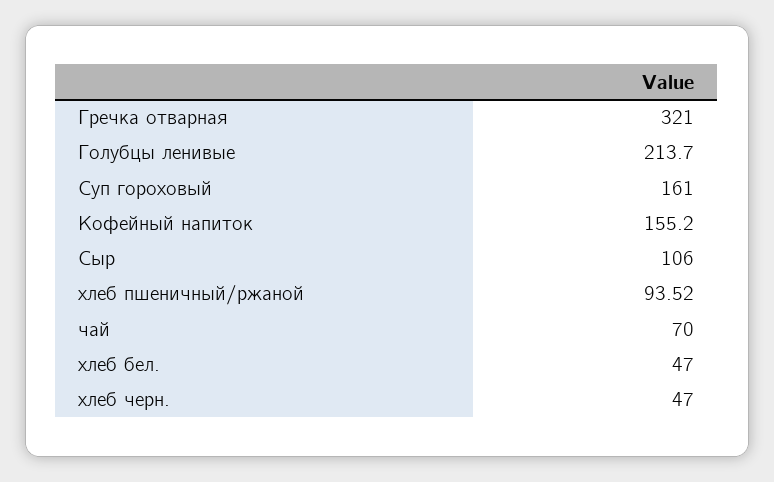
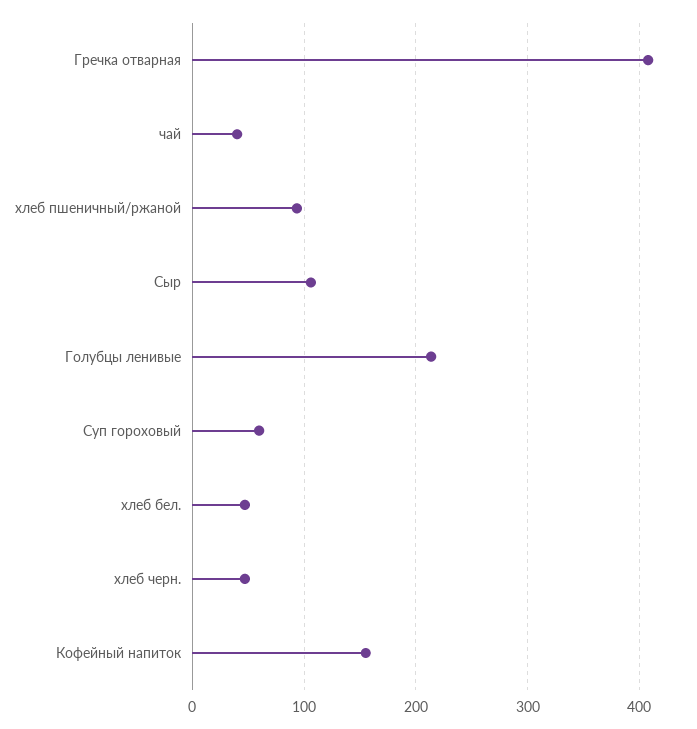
  {
-   "Гречка отварная": 321,
+   "Гречка отварная": 410,
    "Голубцы ленивые": 213.7,
-   "Суп гороховый": 161,
+   "Суп гороховый": 60,
    "Кофейный напиток": 155.2,
    "Сыр": 106,
    "хлеб пшеничный/ржаной": 93.52,
-   "чай": 70,
+   "чай": 40,
    "хлеб бел.": 47,
    "хлеб черн.": 47
  }

